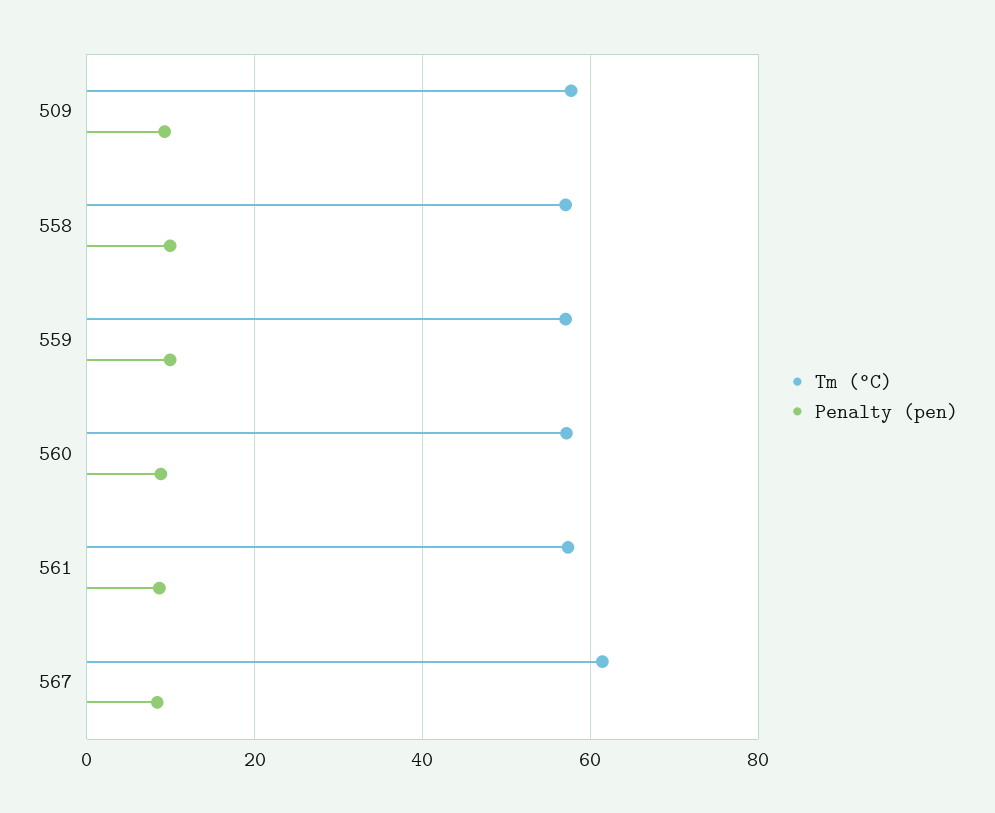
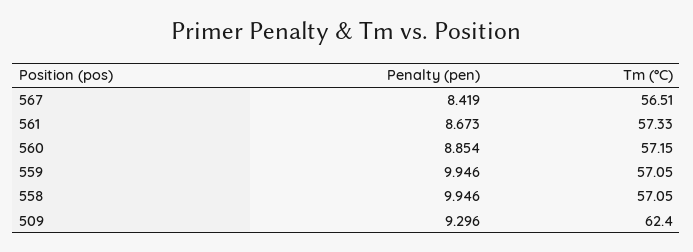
  {
    "Tm (°C)": {
-     "509": 58,
+     "509": 62.4,
      "558": 57.05,
      "559": 57.05,
      "560": 57.15,
      "561": 57.33,
-     "567": 62
+     "567": 56.51
    },
    "Penalty (pen)": {
      "509": 9.296,
      "558": 9.946,
      "559": 9.946,
      "560": 8.854,
      "561": 8.673,
      "567": 8.419
    }
  }

